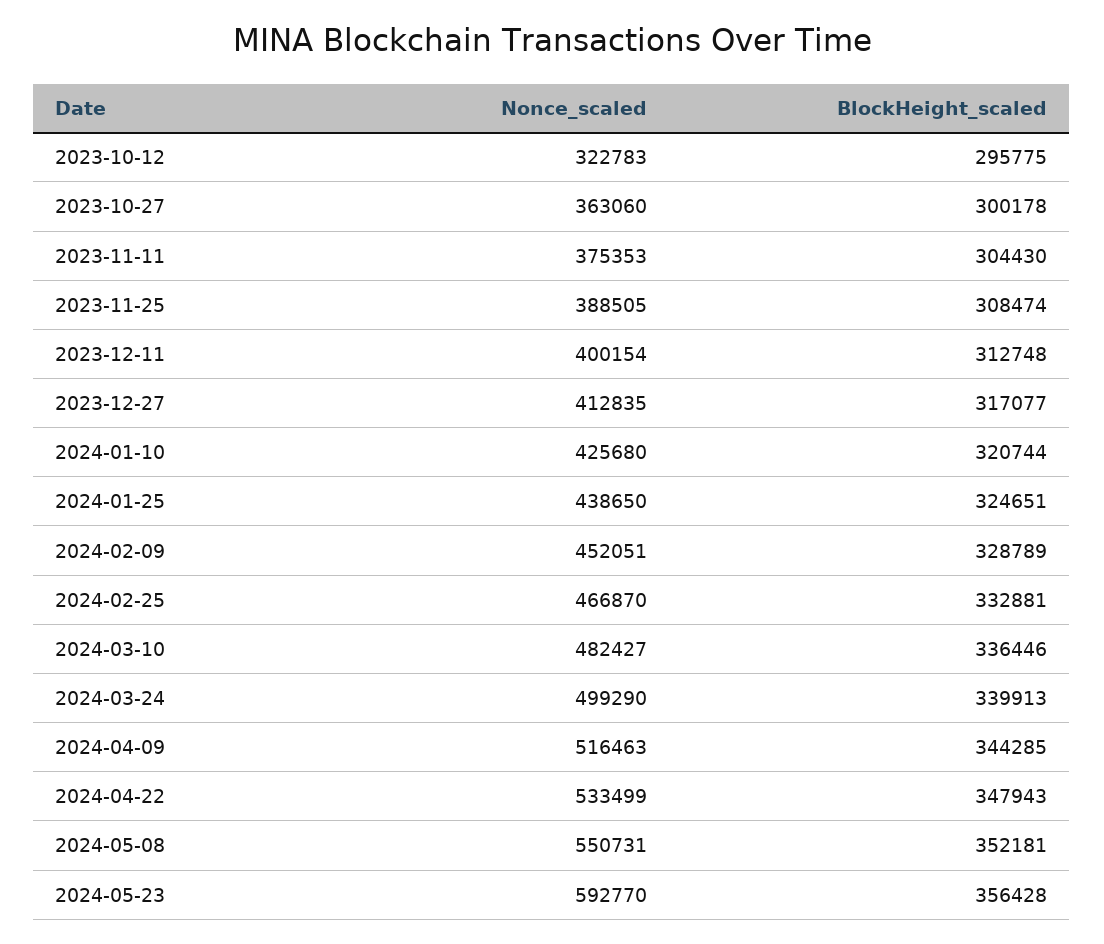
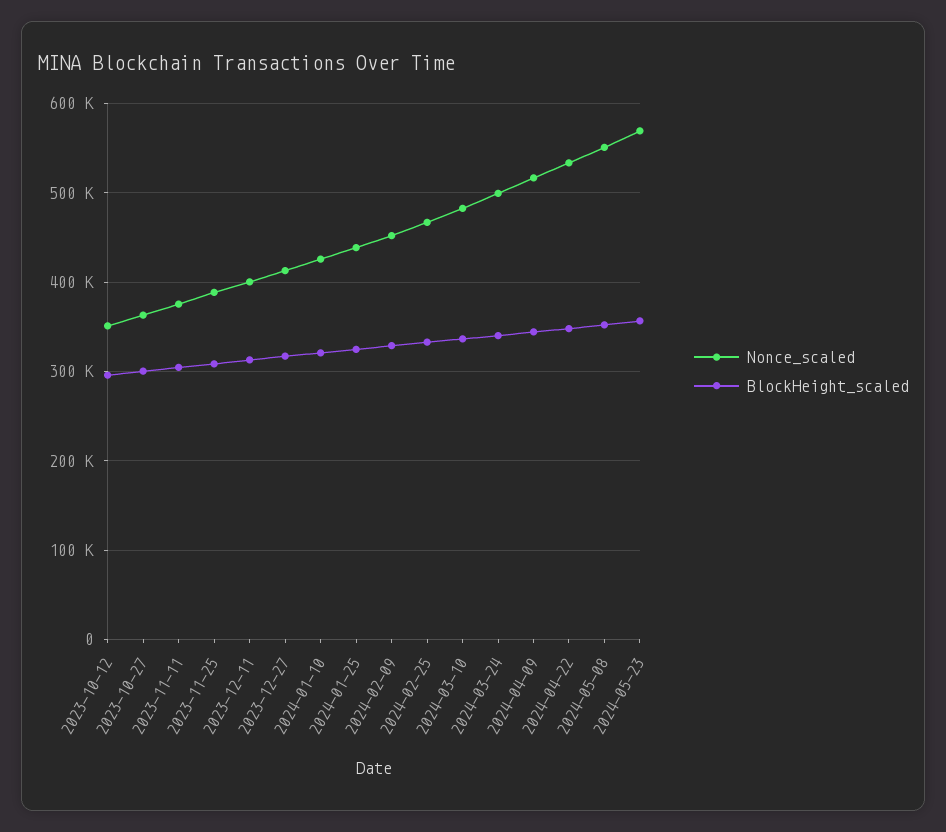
  {
    "Nonce_scaled": {
-     "2023-10-12": 322783,
+     "2023-10-12": 350000,
      "2023-10-27": 363060,
      "2023-11-11": 375353,
      "2023-11-25": 388505,
      "2023-12-11": 400154,
      "2023-12-27": 412835,
      "2024-01-10": 425680,
      "2024-01-25": 438650,
      "2024-02-09": 452051,
      "2024-02-25": 466870,
      "2024-03-10": 482427,
      "2024-03-24": 499290,
      "2024-04-09": 516463,
      "2024-04-22": 533499,
      "2024-05-08": 550731,
-     "2024-05-23": 592770
+     "2024-05-23": 570000
    },
    "BlockHeight_scaled": {
      "2023-10-12": 295775,
      "2023-10-27": 300178,
      "2023-11-11": 304430,
      "2023-11-25": 308474,
      "2023-12-11": 312748,
      "2023-12-27": 317077,
      "2024-01-10": 320744,
      "2024-01-25": 324651,
      "2024-02-09": 328789,
      "2024-02-25": 332881,
      "2024-03-10": 336446,
      "2024-03-24": 339913,
      "2024-04-09": 344285,
      "2024-04-22": 347943,
      "2024-05-08": 352181,
      "2024-05-23": 356428
    }
  }

